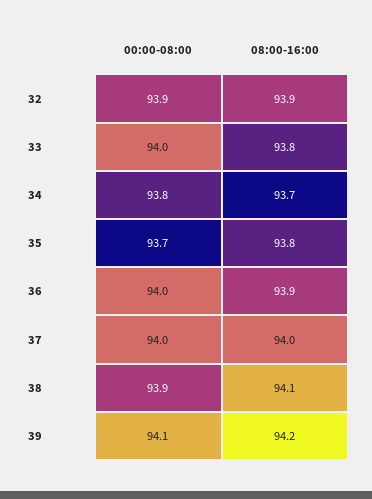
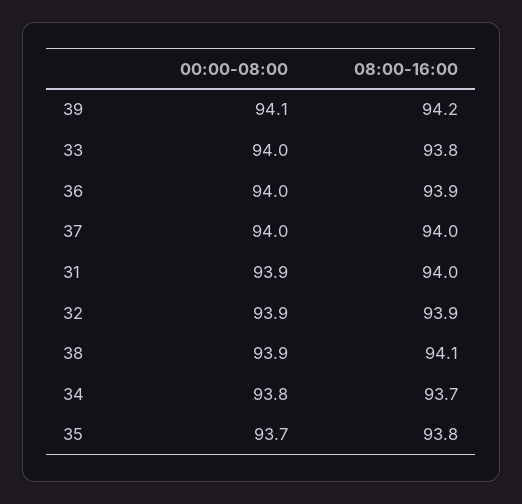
  {
    "00:00-08:00": {
      "32": 93.9,
      "33": 94,
      "34": 93.8,
      "35": 93.7,
      "36": 94,
      "37": 94,
      "38": 93.9,
-     "39": 94.1
+     "39": 94.1,
+     "31": 93.9
    },
    "08:00-16:00": {
      "32": 93.9,
      "33": 93.8,
      "34": 93.7,
      "35": 93.8,
      "36": 93.9,
      "37": 94,
      "38": 94.1,
-     "39": 94.2
+     "39": 94.2,
+     "31": 94
    }
  }

